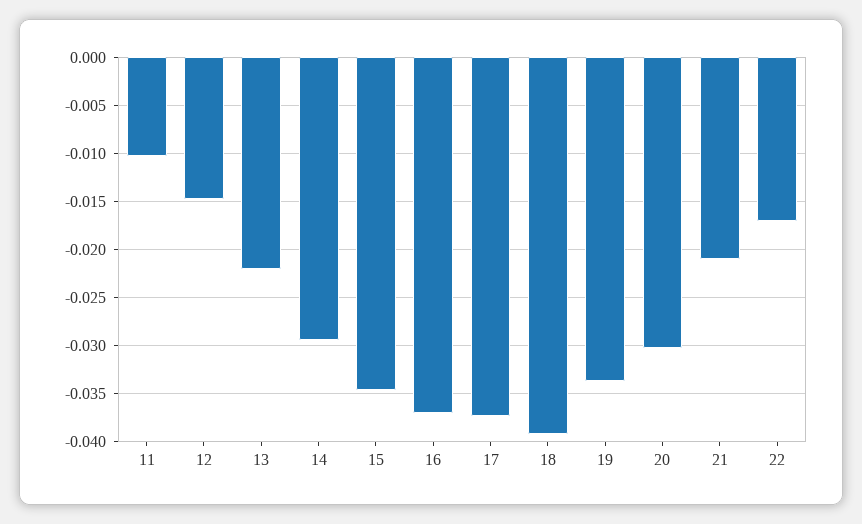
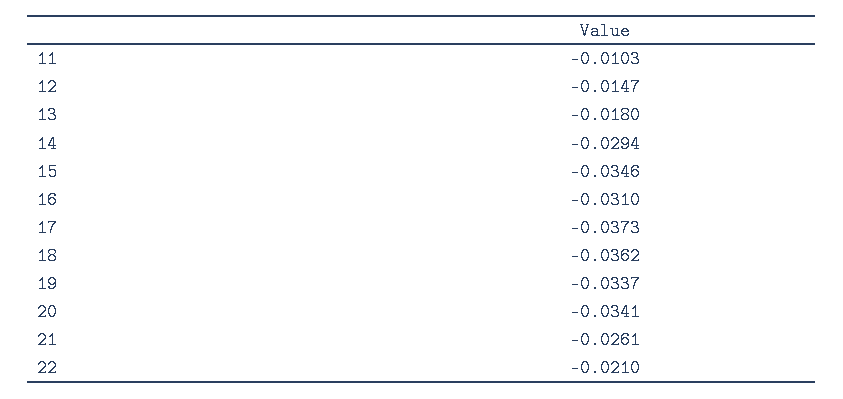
  {
    "11": -0.0103,
    "12": -0.0147,
-   "13": -0.022,
+   "13": -0.018,
    "14": -0.0294,
    "15": -0.0346,
-   "16": -0.037,
+   "16": -0.031,
    "17": -0.0373,
-   "18": -0.039,
+   "18": -0.0362,
    "19": -0.0337,
-   "20": -0.03,
+   "20": -0.0341,
-   "21": -0.021,
+   "21": -0.0261,
-   "22": -0.017
+   "22": -0.021
  }

